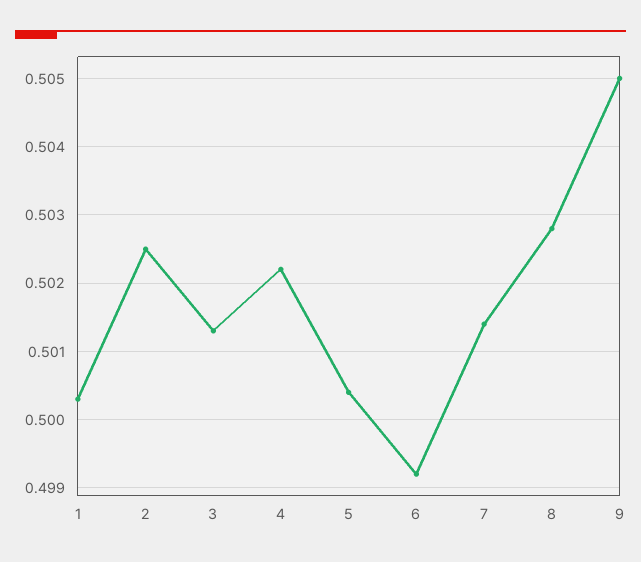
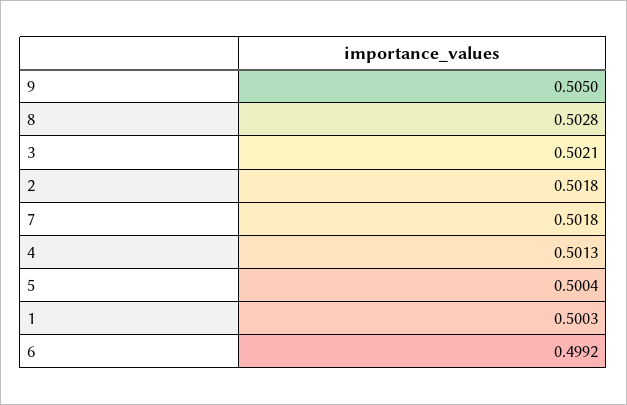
  {
    "1": 0.5003,
-   "2": 0.5025,
+   "2": 0.5018,
-   "3": 0.5013,
+   "3": 0.5021,
-   "4": 0.5022,
+   "4": 0.5013,
    "5": 0.5004,
    "6": 0.4992,
-   "7": 0.5014,
+   "7": 0.5018,
    "8": 0.5028,
    "9": 0.505
  }

